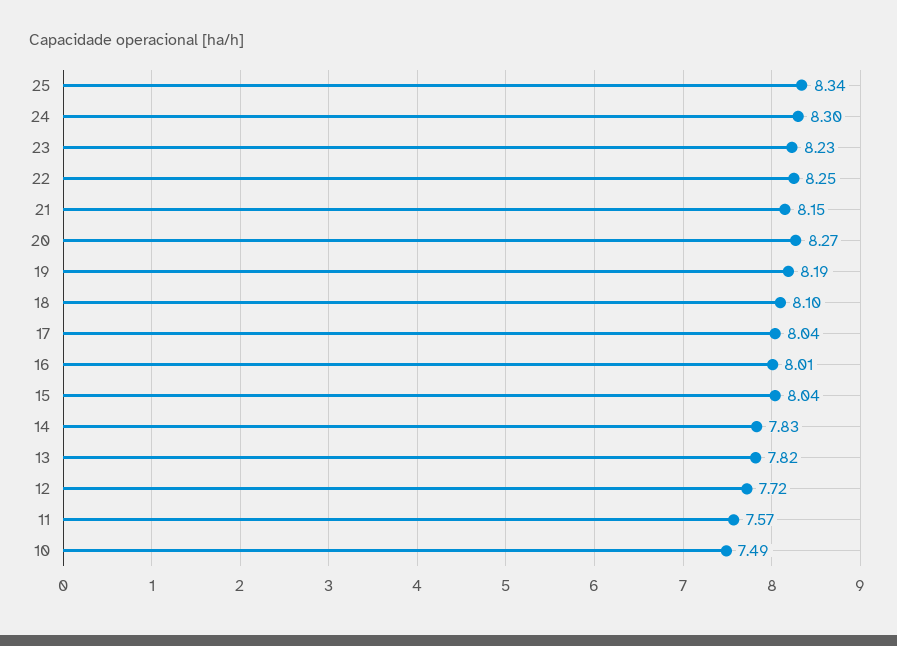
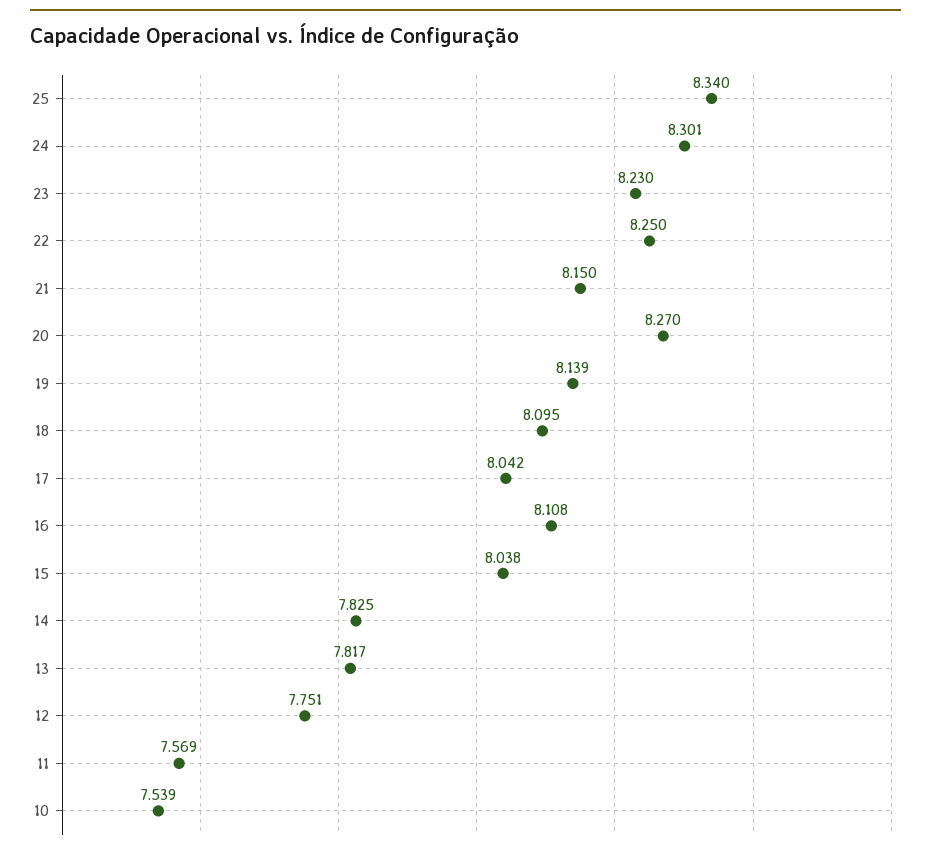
  {
    "25": 8.34,
    "24": 8.301,
    "23": 8.23,
    "22": 8.25,
    "21": 8.15,
    "20": 8.27,
-   "19": 8.19,
+   "19": 8.139,
    "18": 8.095,
    "17": 8.042,
-   "16": 8.01,
+   "16": 8.108,
    "15": 8.038,
    "14": 7.825,
    "13": 7.817,
-   "12": 7.72,
+   "12": 7.751,
    "11": 7.569,
-   "10": 7.49
+   "10": 7.539
  }

